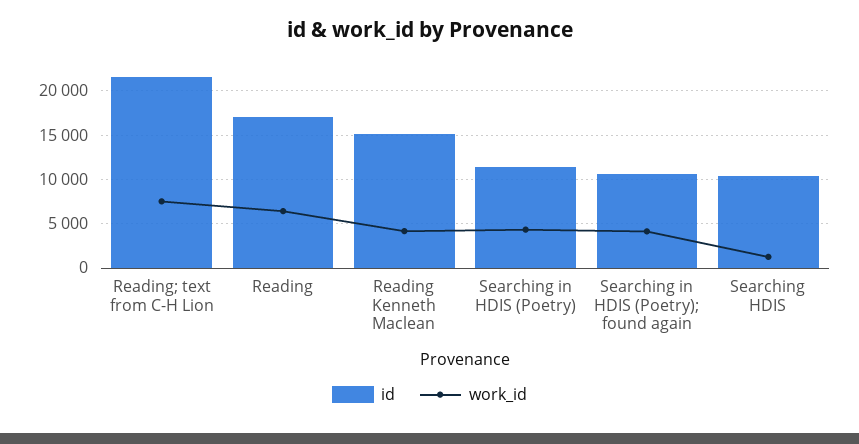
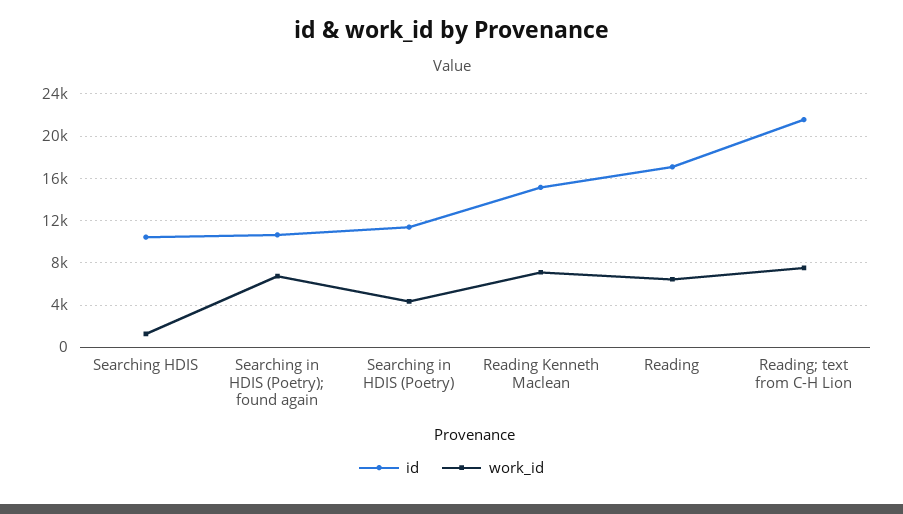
  {
    "id": {
      "Reading; text from C-H Lion": 22000,
      "Reading": 17000,
      "Reading Kenneth Maclean": 15000,
      "Searching in HDIS (Poetry)": 11000,
      "Searching in HDIS (Poetry); found again": 11000,
      "Searching HDIS": 10000
    },
    "work_id": {
      "Reading; text from C-H Lion": 8000,
      "Reading": 6000,
-     "Reading Kenneth Maclean": 4000,
+     "Reading Kenneth Maclean": 7000,
      "Searching in HDIS (Poetry)": 4000,
-     "Searching in HDIS (Poetry); found again": 4000,
+     "Searching in HDIS (Poetry); found again": 7000,
      "Searching HDIS": 1000
    }
  }

